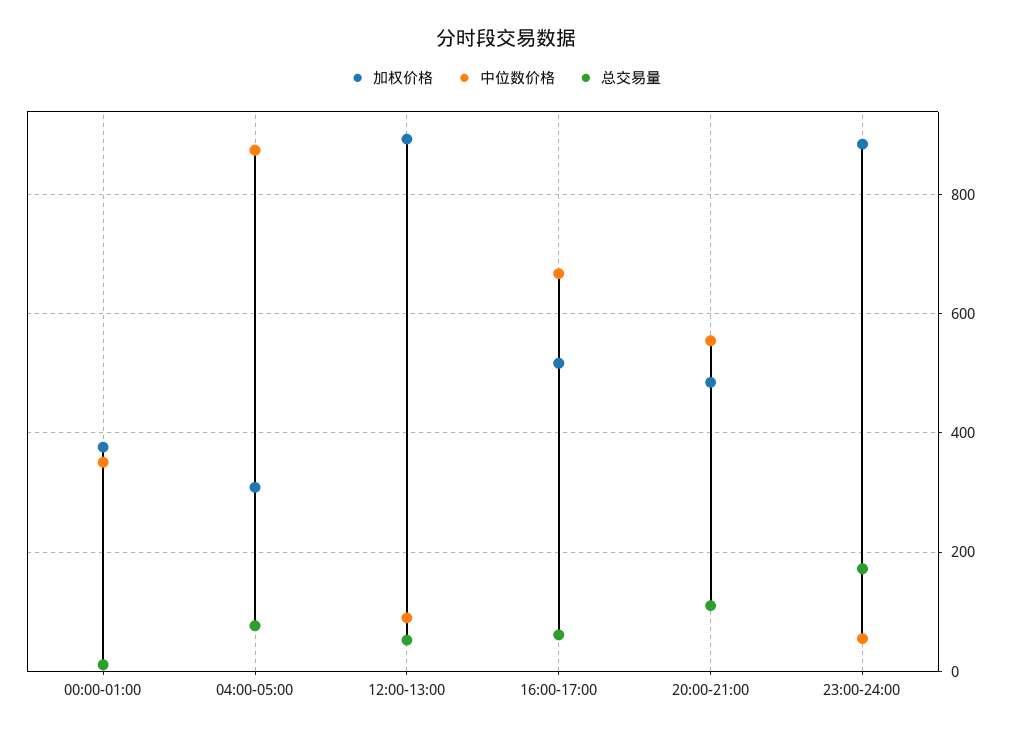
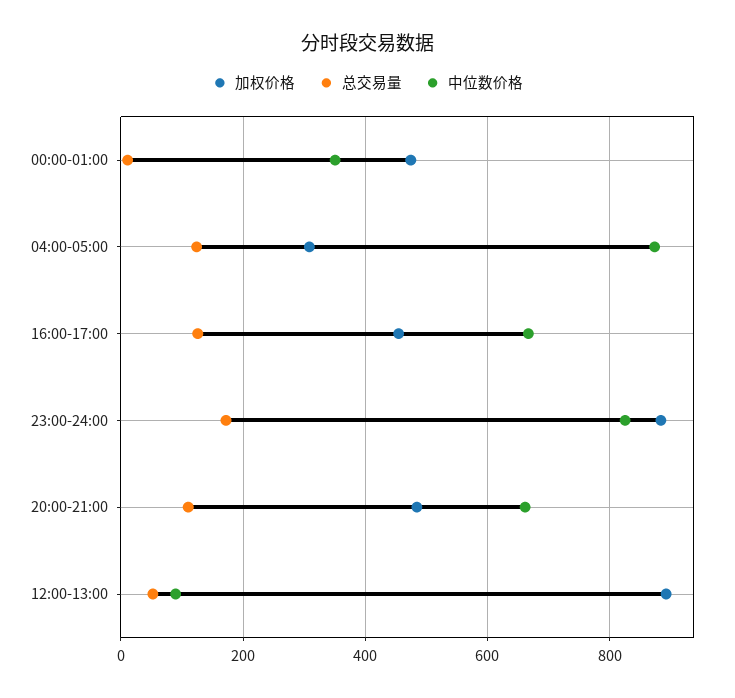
  {
    "加权价格": {
-     "00:00-01:00": 380,
+     "00:00-01:00": 480,
      "04:00-05:00": 300,
      "12:00-13:00": 900,
-     "16:00-17:00": 520,
+     "16:00-17:00": 460,
      "20:00-21:00": 480,
      "23:00-24:00": 880
    },
    "中位数价格": {
      "00:00-01:00": 360,
      "04:00-05:00": 880,
      "12:00-13:00": 80,
      "16:00-17:00": 660,
-     "20:00-21:00": 560,
+     "20:00-21:00": 660,
-     "23:00-24:00": 60
+     "23:00-24:00": 820
    },
    "总交易量": {
      "00:00-01:00": 20,
-     "04:00-05:00": 80,
+     "04:00-05:00": 120,
      "12:00-13:00": 60,
-     "16:00-17:00": 60,
+     "16:00-17:00": 120,
      "20:00-21:00": 120,
      "23:00-24:00": 180
    }
  }

